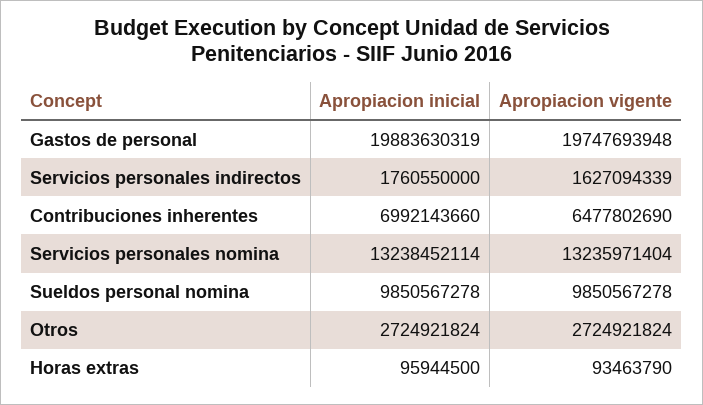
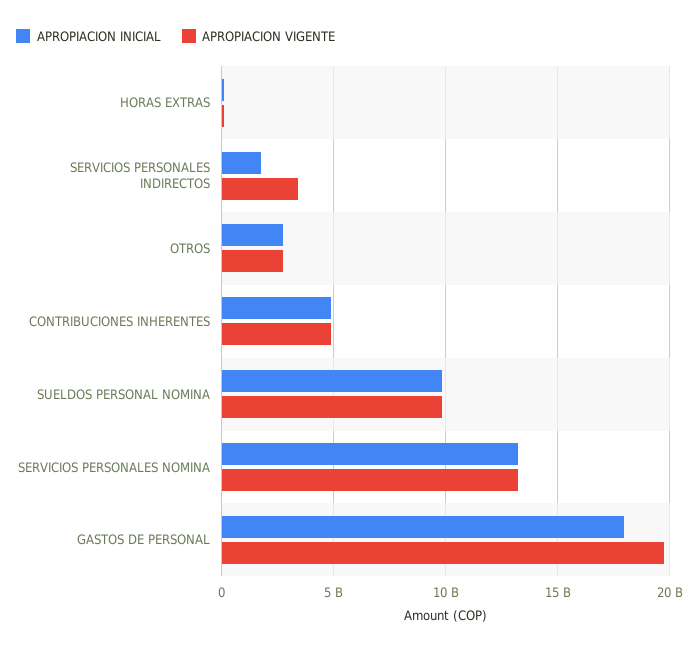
  {
    "Apropiacion inicial": {
-     "Gastos de personal": 19883630319,
+     "Gastos de personal": 18000000000,
      "Servicios personales indirectos": 1760550000,
-     "Contribuciones inherentes": 6992143660,
+     "Contribuciones inherentes": 5000000000,
      "Servicios personales nomina": 13238452114,
      "Sueldos personal nomina": 9850567278,
      "Otros": 2724921824,
      "Horas extras": 95944500
    },
    "Apropiacion vigente": {
      "Gastos de personal": 19747693948,
-     "Servicios personales indirectos": 1627094339,
+     "Servicios personales indirectos": 3500000000,
-     "Contribuciones inherentes": 6477802690,
+     "Contribuciones inherentes": 5000000000,
      "Servicios personales nomina": 13235971404,
      "Sueldos personal nomina": 9850567278,
      "Otros": 2724921824,
      "Horas extras": 93463790
    }
  }

